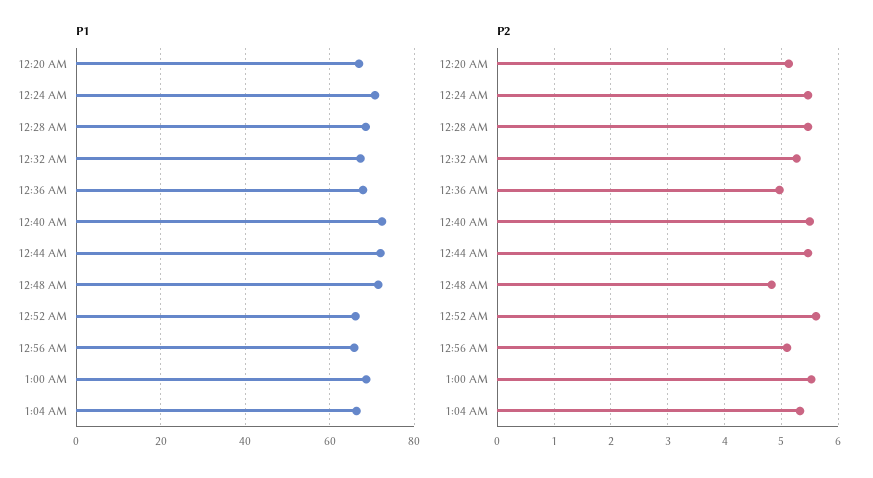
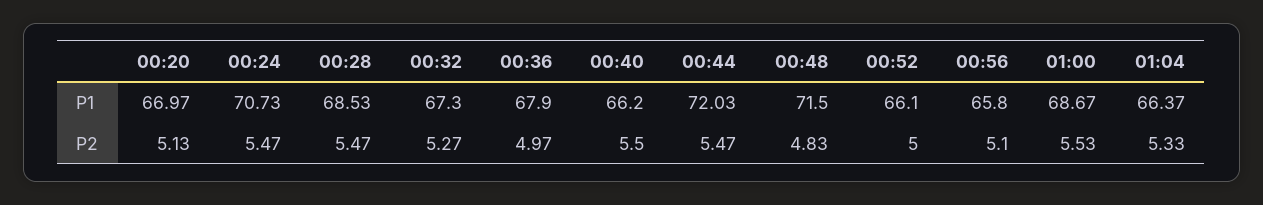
  {
    "P1": {
      "12:20 AM": 66.97,
      "12:24 AM": 70.73,
      "12:28 AM": 68.53,
      "12:32 AM": 67.3,
      "12:36 AM": 67.9,
-     "12:40 AM": 72,
+     "12:40 AM": 66.2,
      "12:44 AM": 72.03,
      "12:48 AM": 71.5,
      "12:52 AM": 66.1,
      "12:56 AM": 65.8,
      "1:00 AM": 68.67,
      "1:04 AM": 66.37
    },
    "P2": {
      "12:20 AM": 5.13,
      "12:24 AM": 5.47,
      "12:28 AM": 5.47,
      "12:32 AM": 5.27,
      "12:36 AM": 4.97,
      "12:40 AM": 5.5,
      "12:44 AM": 5.47,
      "12:48 AM": 4.83,
-     "12:52 AM": 5.6,
+     "12:52 AM": 5,
      "12:56 AM": 5.1,
      "1:00 AM": 5.53,
      "1:04 AM": 5.33
    }
  }

